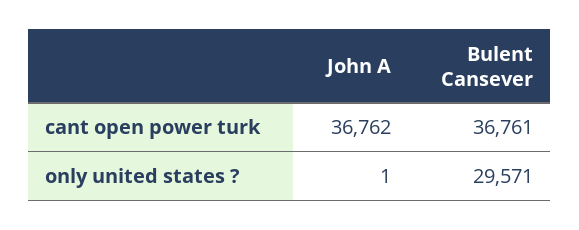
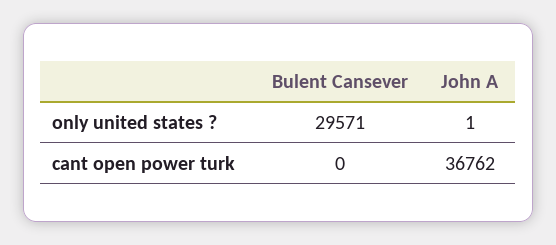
  {
    "John A": {
      "cant open power turk": 36762,
      "only united states ?": 1
    },
    "Bulent Cansever": {
-     "cant open power turk": 36761,
+     "cant open power turk": 0,
      "only united states ?": 29571
    }
  }

